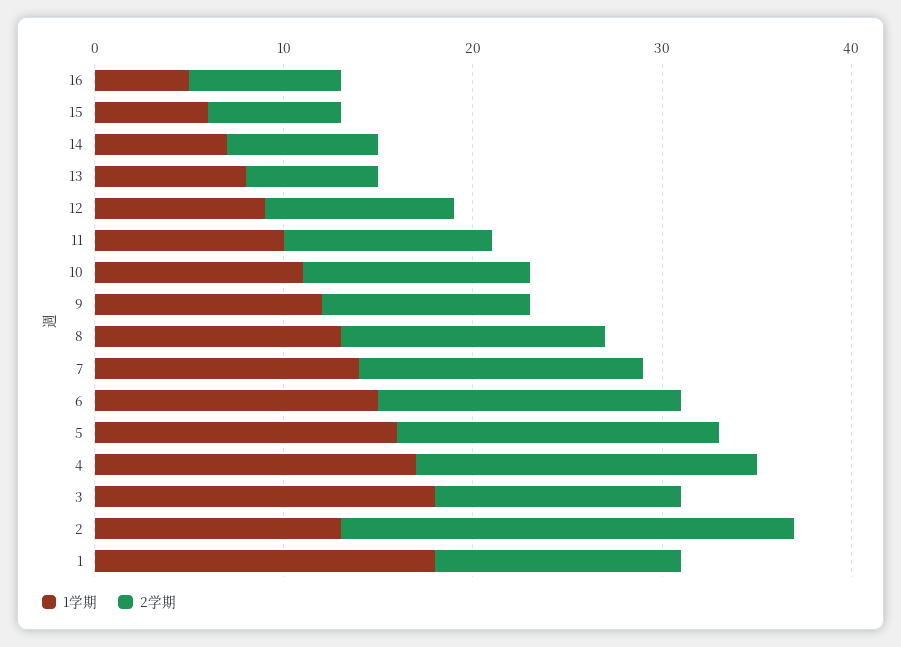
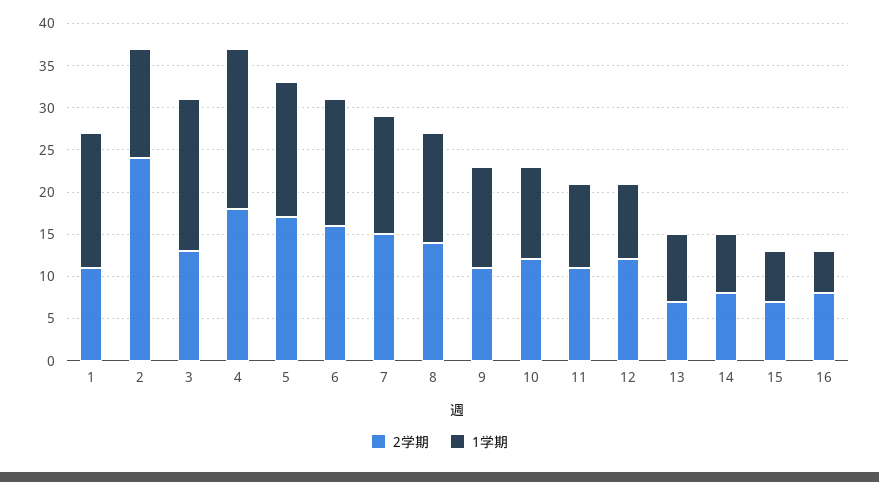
  {
    "1学期": {
      "16": 5,
      "15": 6,
      "14": 7,
      "13": 8,
      "12": 9,
      "11": 10,
      "10": 11,
      "9": 12,
      "8": 13,
      "7": 14,
      "6": 15,
      "5": 16,
-     "4": 17,
+     "4": 19,
      "3": 18,
      "2": 13,
-     "1": 18
+     "1": 16
    },
    "2学期": {
      "16": 8,
      "15": 7,
      "14": 8,
      "13": 7,
-     "12": 10,
+     "12": 12,
      "11": 11,
      "10": 12,
      "9": 11,
      "8": 14,
      "7": 15,
      "6": 16,
      "5": 17,
      "4": 18,
      "3": 13,
      "2": 24,
-     "1": 13
+     "1": 11
    }
  }

